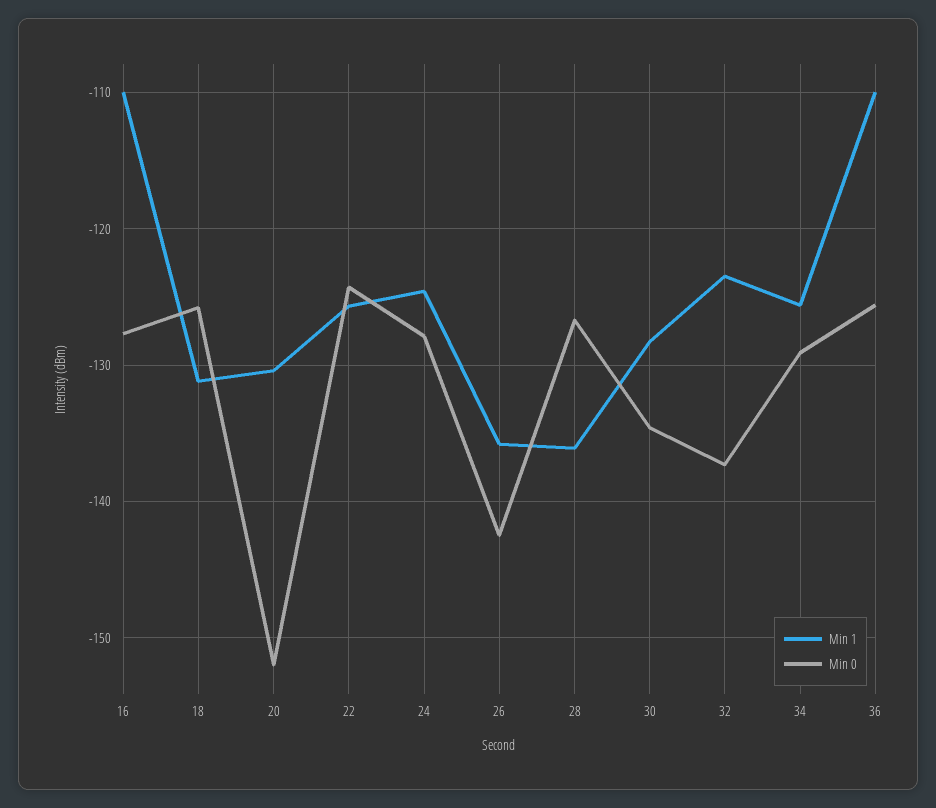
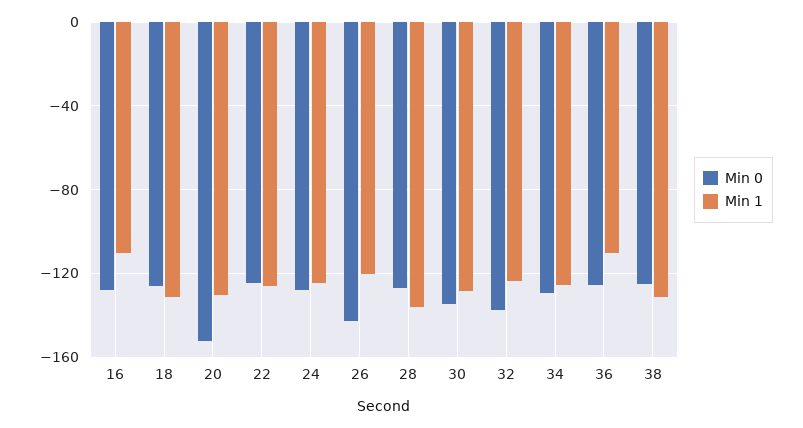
  {
    "Min 1": {
      "16": -110,
      "18": -131,
      "20": -130,
      "22": -126,
      "24": -125,
-     "26": -136,
+     "26": -120,
      "28": -136,
      "30": -128,
      "32": -124,
      "34": -126,
-     "36": -110
+     "36": -110,
+     "38": -130
    },
    "Min 0": {
      "16": -128,
      "18": -126,
      "20": -152,
      "22": -124,
      "24": -128,
      "26": -143,
      "28": -127,
      "30": -135,
      "32": -137,
      "34": -129,
-     "36": -126
+     "36": -126,
+     "38": -125
    }
  }

